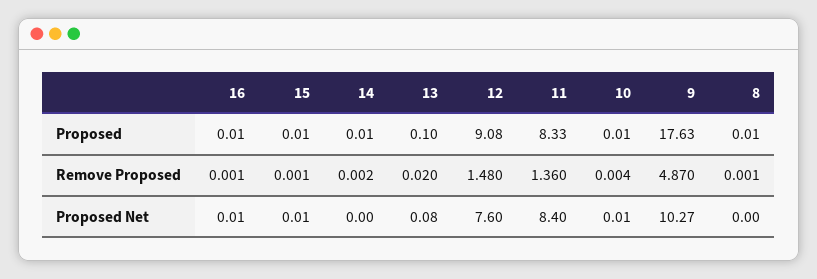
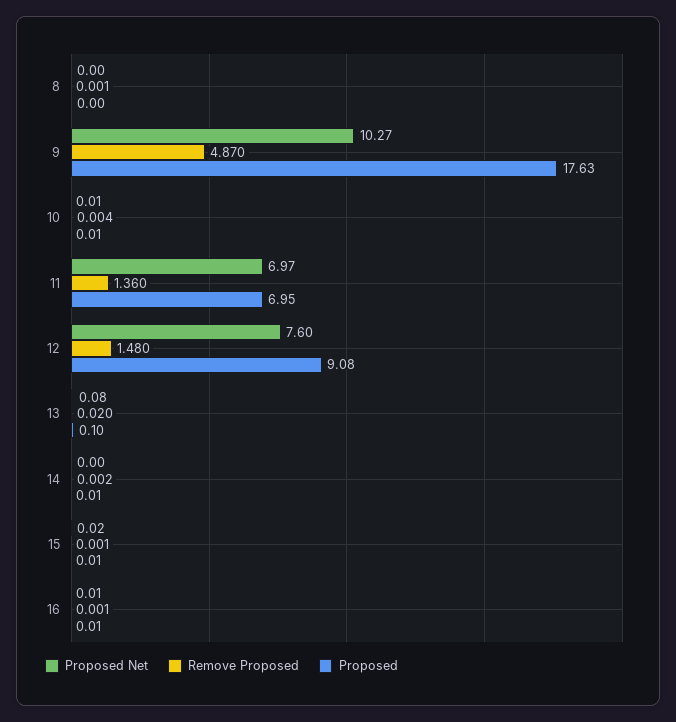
  {
    "Proposed": {
      "16": 0.01,
      "15": 0.01,
      "14": 0.01,
      "13": 0.1,
      "12": 9.08,
-     "11": 8.33,
+     "11": 6.95,
      "10": 0.01,
      "9": 17.63,
-     "8": 0.01
+     "8": 0
    },
    "Remove Proposed": {
      "16": 0.001,
      "15": 0.001,
      "14": 0.002,
      "13": 0.02,
      "12": 1.48,
      "11": 1.36,
      "10": 0.004,
      "9": 4.87,
      "8": 0.001
    },
    "Proposed Net": {
      "16": 0.01,
-     "15": 0.01,
+     "15": 0.02,
      "14": 0,
      "13": 0.08,
      "12": 7.6,
-     "11": 8.4,
+     "11": 6.97,
      "10": 0.01,
      "9": 10.27,
      "8": 0
    }
  }

